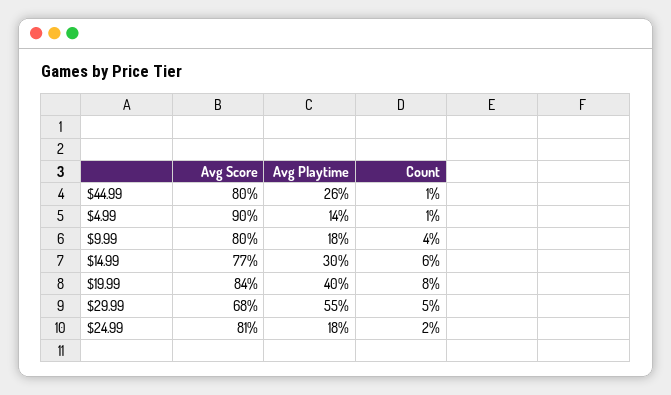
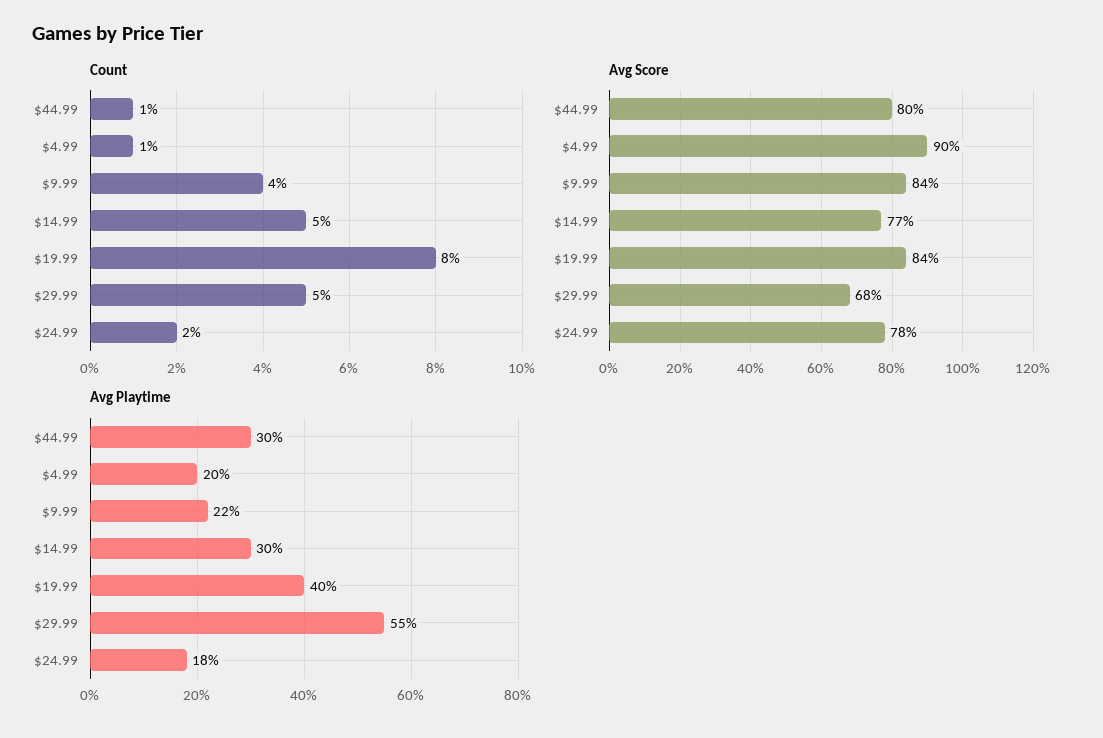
  {
    "Avg Score": {
      "$44.99": 80,
      "$4.99": 90,
-     "$9.99": 80,
+     "$9.99": 84,
      "$14.99": 77,
      "$19.99": 84,
      "$29.99": 68,
-     "$24.99": 81
+     "$24.99": 78
    },
    "Avg Playtime": {
-     "$44.99": 26,
+     "$44.99": 30,
-     "$4.99": 14,
+     "$4.99": 20,
-     "$9.99": 18,
+     "$9.99": 22,
      "$14.99": 30,
      "$19.99": 40,
      "$29.99": 55,
      "$24.99": 18
    },
    "Count": {
      "$44.99": 1,
      "$4.99": 1,
      "$9.99": 4,
-     "$14.99": 6,
+     "$14.99": 5,
      "$19.99": 8,
      "$29.99": 5,
      "$24.99": 2
    }
  }

